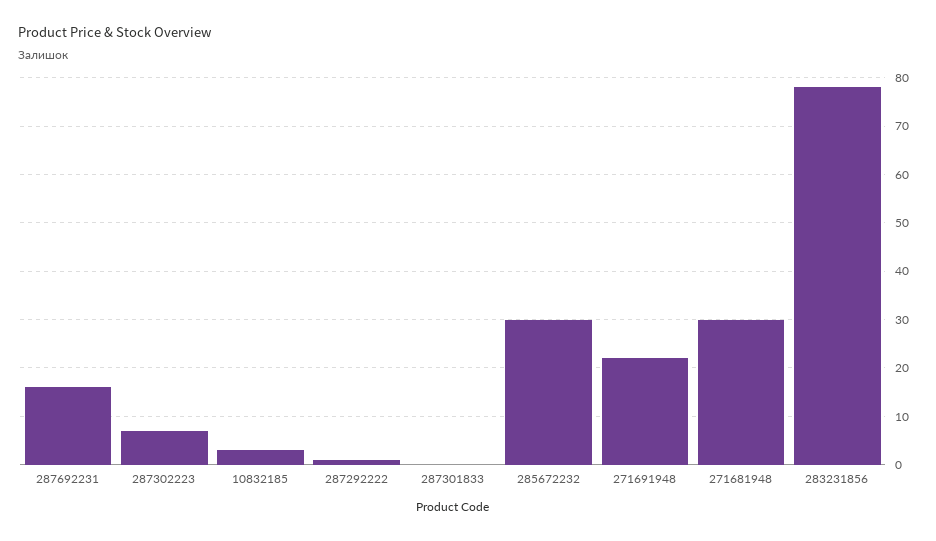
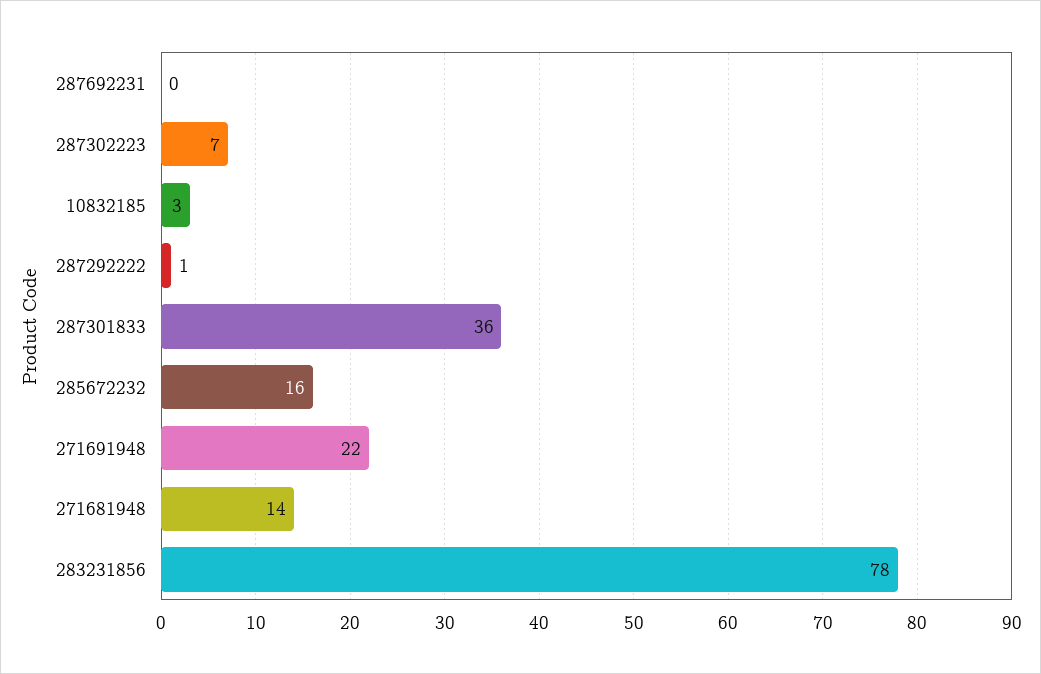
  {
-   "287692231": 15,
+   "287692231": 0,
    "287302223": 7,
    "10832185": 3,
    "287292222": 1,
-   "287301833": 0,
+   "287301833": 36,
-   "285672232": 30,
+   "285672232": 16,
    "271691948": 22,
-   "271681948": 30,
+   "271681948": 14,
    "283231856": 78
  }

